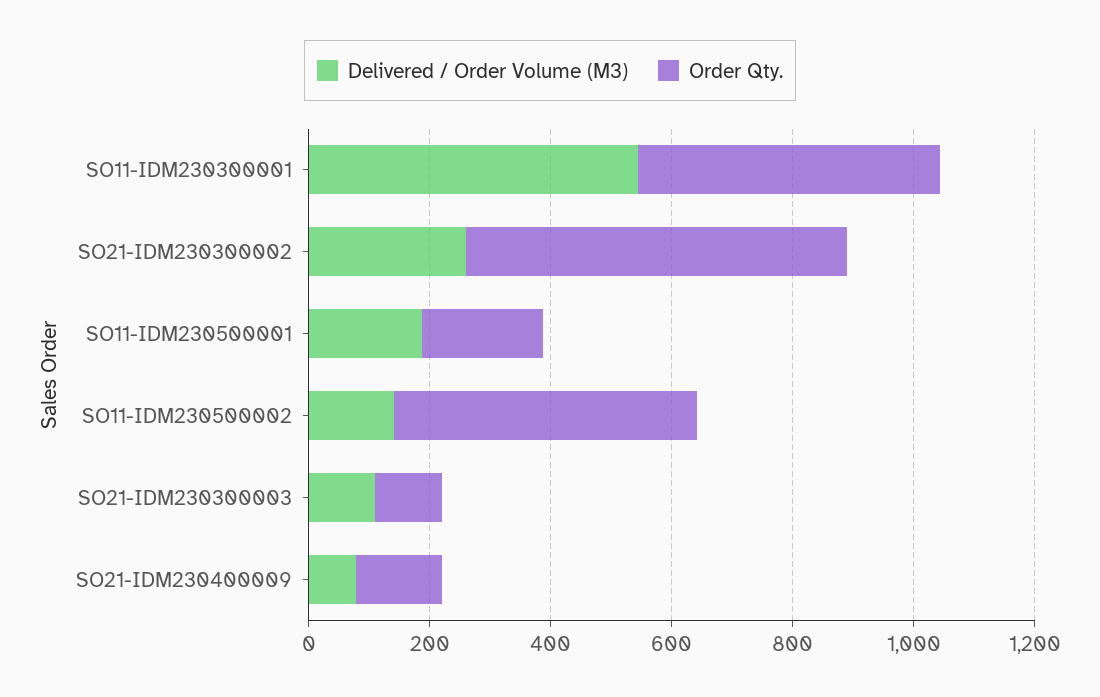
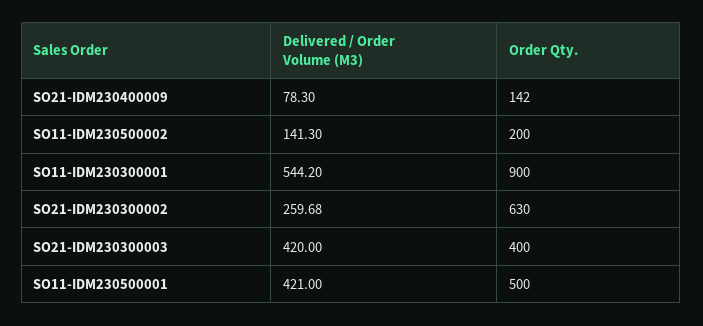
  {
    "Delivered / Order Volume (M3)": {
      "SO11-IDM230300001": 544.2,
      "SO21-IDM230300002": 259.68,
-     "SO11-IDM230500001": 200,
+     "SO11-IDM230500001": 421,
      "SO11-IDM230500002": 141.3,
-     "SO21-IDM230300003": 100,
+     "SO21-IDM230300003": 420,
      "SO21-IDM230400009": 78.3
    },
    "Order Qty.": {
-     "SO11-IDM230300001": 500,
+     "SO11-IDM230300001": 900,
      "SO21-IDM230300002": 630,
-     "SO11-IDM230500001": 200,
+     "SO11-IDM230500001": 500,
-     "SO11-IDM230500002": 500,
+     "SO11-IDM230500002": 200,
-     "SO21-IDM230300003": 100,
+     "SO21-IDM230300003": 400,
      "SO21-IDM230400009": 142
    }
  }

